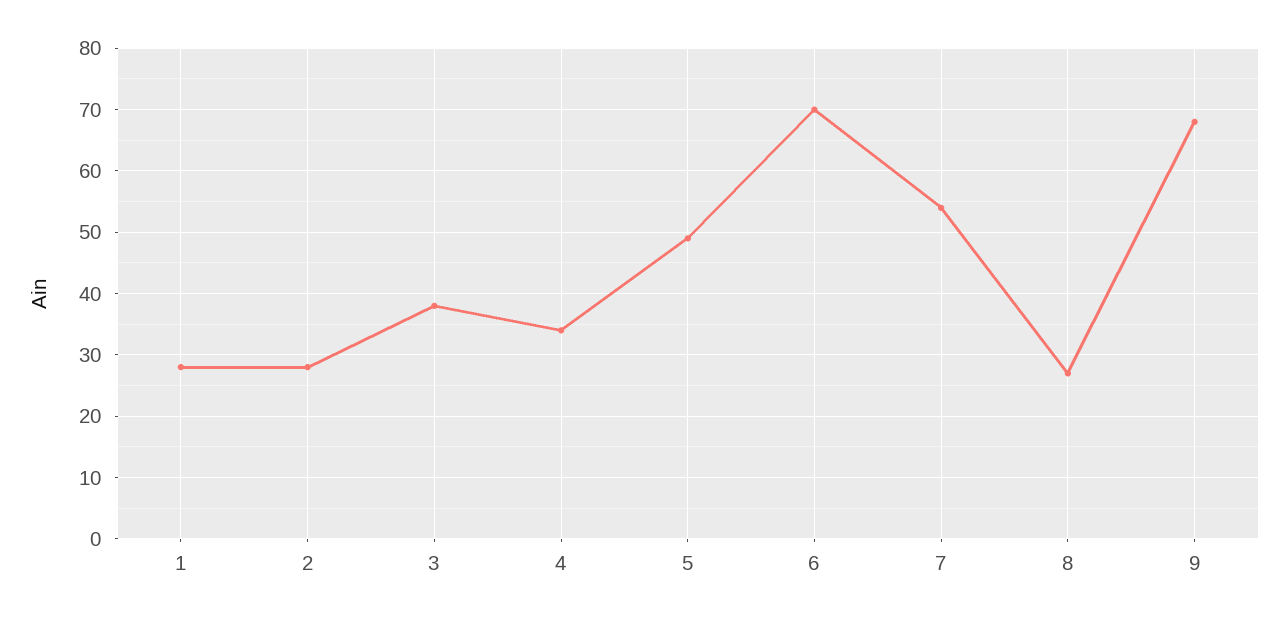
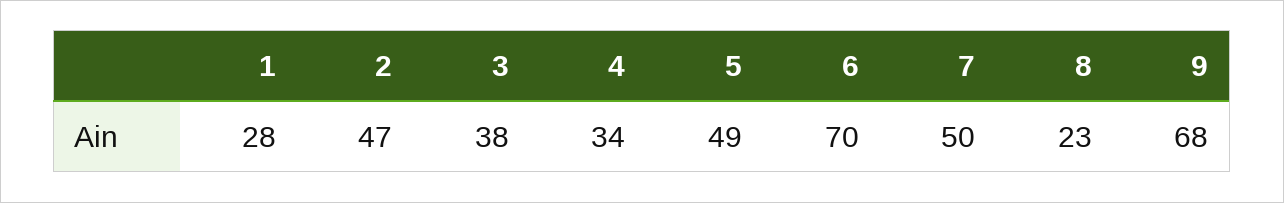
  {
    "1": 28,
-   "2": 28,
+   "2": 47,
    "3": 38,
    "4": 34,
    "5": 49,
    "6": 70,
-   "7": 54,
+   "7": 50,
-   "8": 27,
+   "8": 23,
    "9": 68
  }

